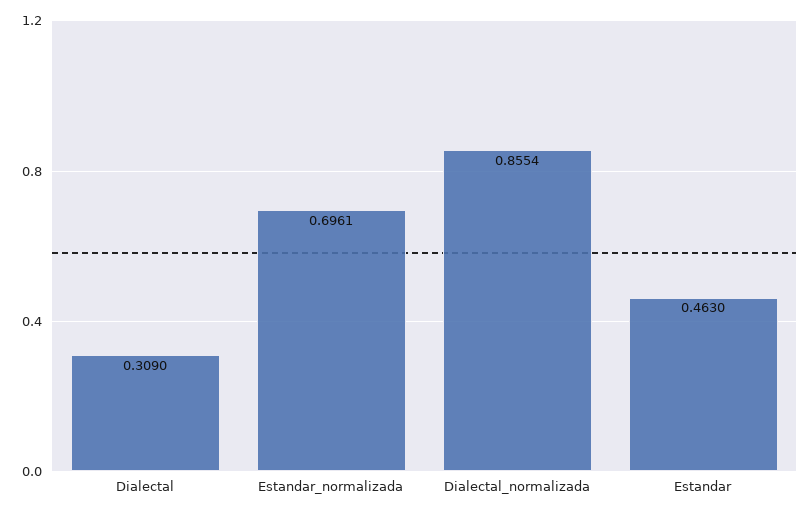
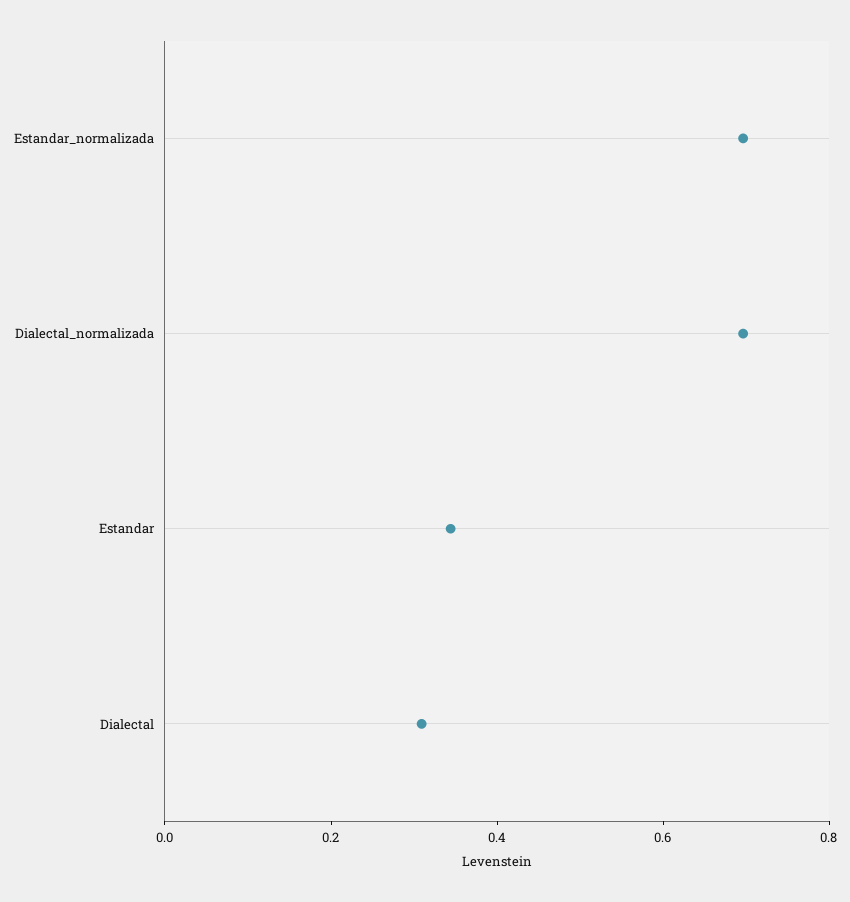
  {
    "Dialectal": 0.309,
    "Estandar_normalizada": 0.6961,
-   "Dialectal_normalizada": 0.8554,
+   "Dialectal_normalizada": 0.7,
-   "Estandar": 0.463
+   "Estandar": 0.35
  }

